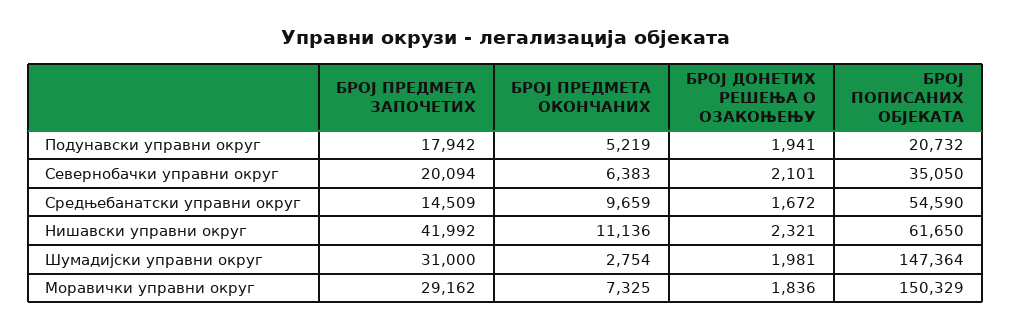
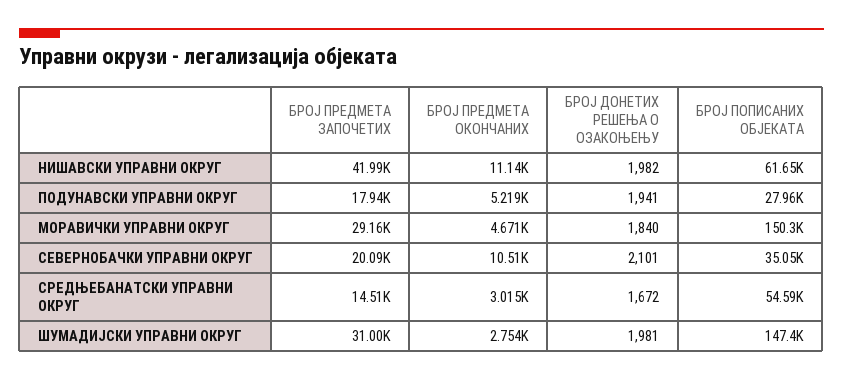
  {
    "БРОЈ ПРЕДМЕТА ЗАПОЧЕТИХ": {
      "Подунавски управни округ": 17942,
      "Севернобачки управни округ": 20094,
      "Средњебанатски управни округ": 14509,
      "Нишавски управни округ": 41992,
      "Шумадијски управни округ": 31000,
      "Моравички управни округ": 29162
    },
    "БРОЈ ПРЕДМЕТА ОКОНЧАНИХ": {
      "Подунавски управни округ": 5219,
-     "Севернобачки управни округ": 6383,
+     "Севернобачки управни округ": 10510,
-     "Средњебанатски управни округ": 9659,
+     "Средњебанатски управни округ": 3015,
      "Нишавски управни округ": 11136,
      "Шумадијски управни округ": 2754,
-     "Моравички управни округ": 7325
+     "Моравички управни округ": 4671
    },
    "БРОЈ ДОНЕТИХ РЕШЕЊА О ОЗАКОЊЕЊУ": {
      "Подунавски управни округ": 1941,
      "Севернобачки управни округ": 2101,
      "Средњебанатски управни округ": 1672,
-     "Нишавски управни округ": 2321,
+     "Нишавски управни округ": 1982,
      "Шумадијски управни округ": 1981,
-     "Моравички управни округ": 1836
+     "Моравички управни округ": 1840
    },
    "БРОЈ ПОПИСАНИХ ОБЈЕКАТА": {
-     "Подунавски управни округ": 20732,
+     "Подунавски управни округ": 27960,
      "Севернобачки управни округ": 35050,
      "Средњебанатски управни округ": 54590,
      "Нишавски управни округ": 61650,
      "Шумадијски управни округ": 147364,
      "Моравички управни округ": 150329
    }
  }

